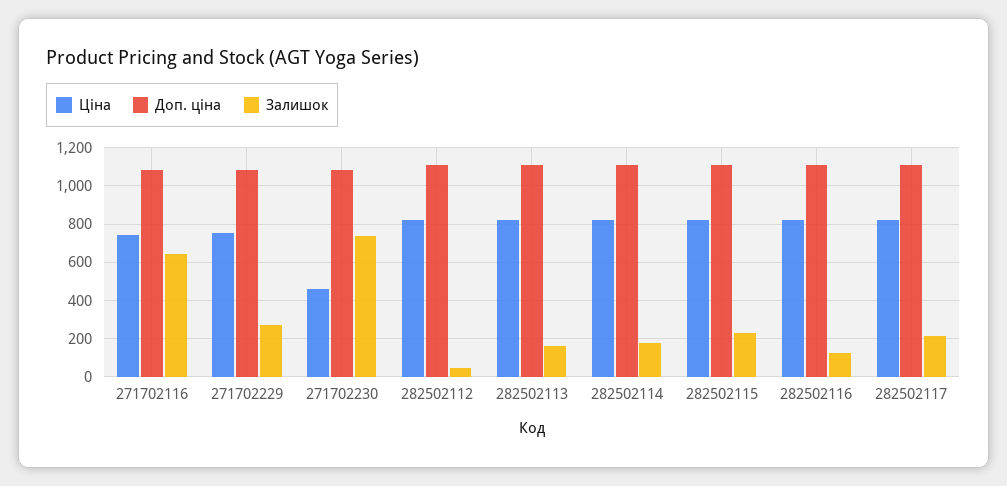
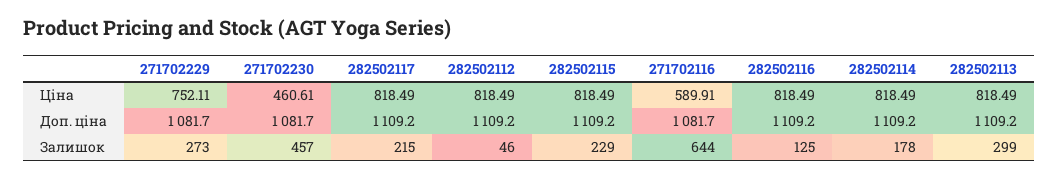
  {
    "Ціна": {
-     "271702116": 750,
+     "271702116": 589.91,
      "271702229": 752.11,
      "271702230": 460.61,
      "282502112": 818.49,
      "282502113": 818.49,
      "282502114": 818.49,
      "282502115": 818.49,
      "282502116": 818.49,
      "282502117": 818.49
    },
    "Доп. ціна": {
      "271702116": 1081.7,
      "271702229": 1081.7,
      "271702230": 1081.7,
      "282502112": 1109.2,
      "282502113": 1109.2,
      "282502114": 1109.2,
      "282502115": 1109.2,
      "282502116": 1109.2,
      "282502117": 1109.2
    },
    "Залишок": {
      "271702116": 644,
      "271702229": 273,
-     "271702230": 750,
+     "271702230": 457,
      "282502112": 46,
-     "282502113": 150,
+     "282502113": 299,
      "282502114": 178,
      "282502115": 229,
      "282502116": 125,
      "282502117": 215
    }
  }

